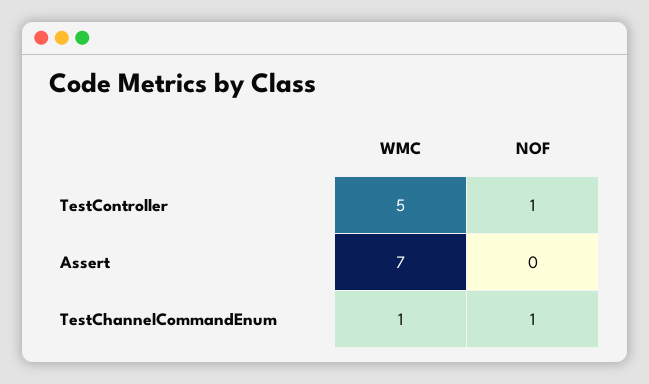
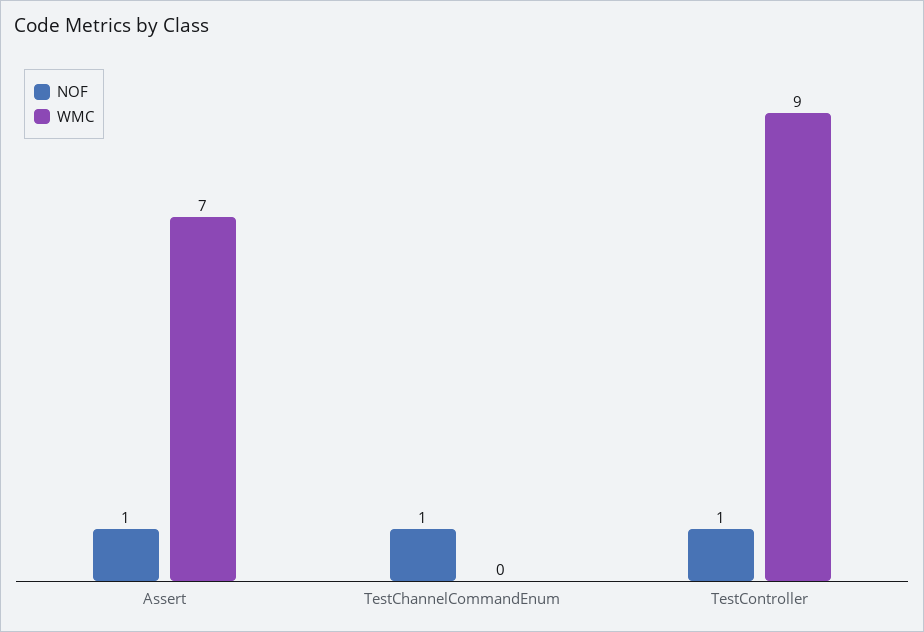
  {
    "WMC": {
-     "TestController": 5,
+     "TestController": 9,
      "Assert": 7,
-     "TestChannelCommandEnum": 1
+     "TestChannelCommandEnum": 0
    },
    "NOF": {
      "TestController": 1,
-     "Assert": 0,
+     "Assert": 1,
      "TestChannelCommandEnum": 1
    }
  }

